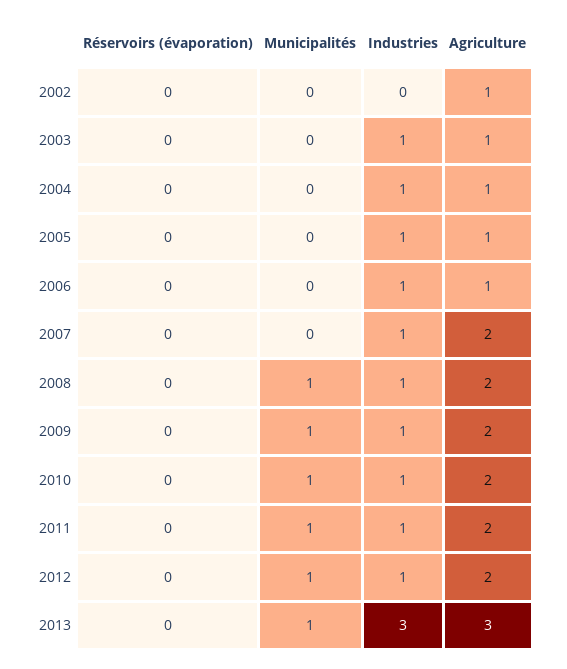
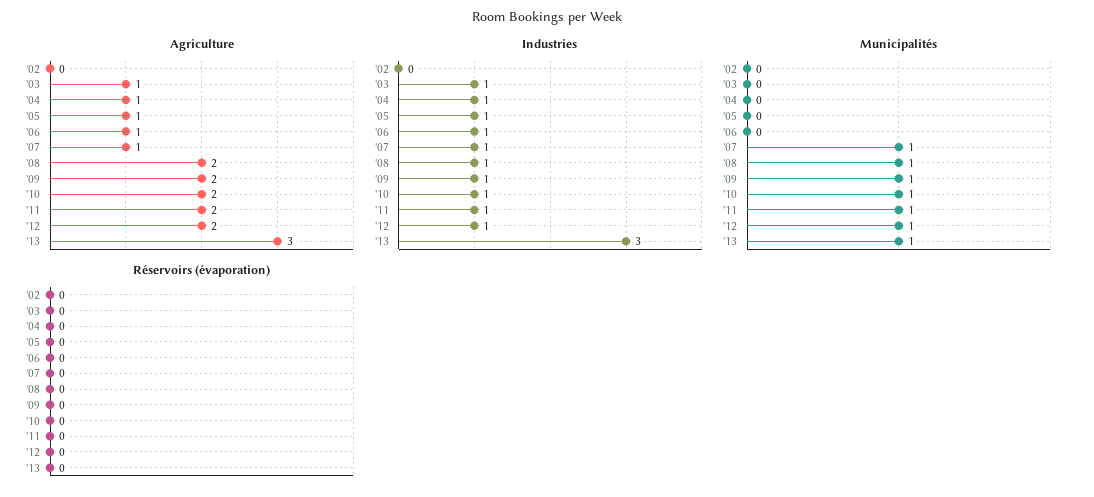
  {
    "Réservoirs (évaporation)": {
      "2002": 0,
      "2003": 0,
      "2004": 0,
      "2005": 0,
      "2006": 0,
      "2007": 0,
      "2008": 0,
      "2009": 0,
      "2010": 0,
      "2011": 0,
      "2012": 0,
      "2013": 0
    },
    "Municipalités": {
      "2002": 0,
      "2003": 0,
      "2004": 0,
      "2005": 0,
      "2006": 0,
-     "2007": 0,
+     "2007": 1,
      "2008": 1,
      "2009": 1,
      "2010": 1,
      "2011": 1,
      "2012": 1,
      "2013": 1
    },
    "Industries": {
      "2002": 0,
      "2003": 1,
      "2004": 1,
      "2005": 1,
      "2006": 1,
      "2007": 1,
      "2008": 1,
      "2009": 1,
      "2010": 1,
      "2011": 1,
      "2012": 1,
      "2013": 3
    },
    "Agriculture": {
-     "2002": 1,
+     "2002": 0,
      "2003": 1,
      "2004": 1,
      "2005": 1,
      "2006": 1,
-     "2007": 2,
+     "2007": 1,
      "2008": 2,
      "2009": 2,
      "2010": 2,
      "2011": 2,
      "2012": 2,
      "2013": 3
    }
  }

